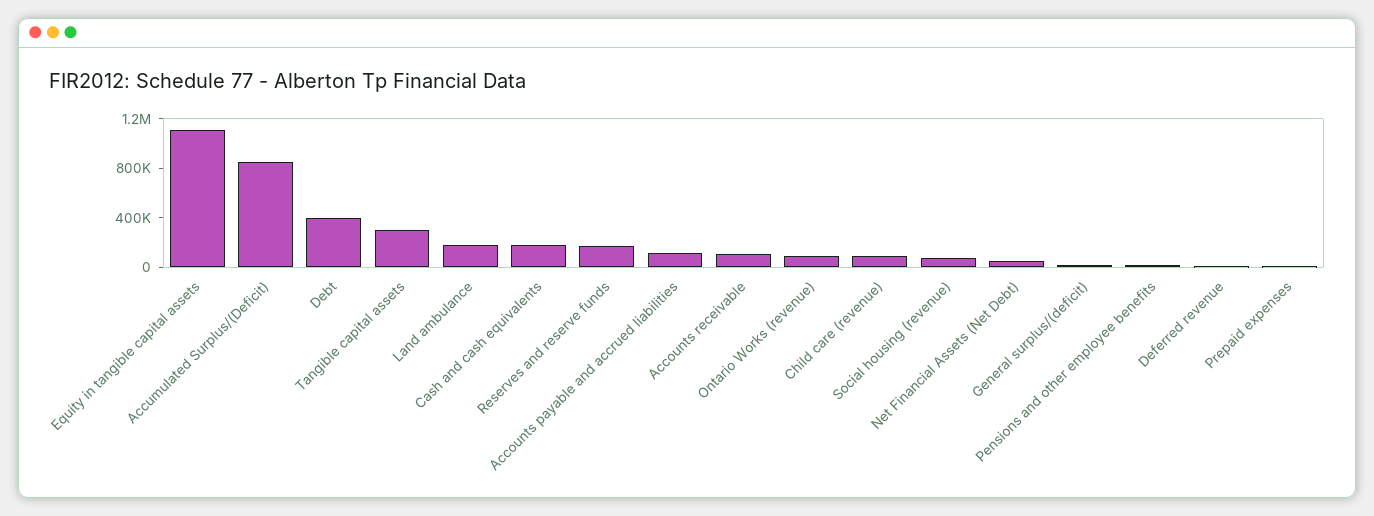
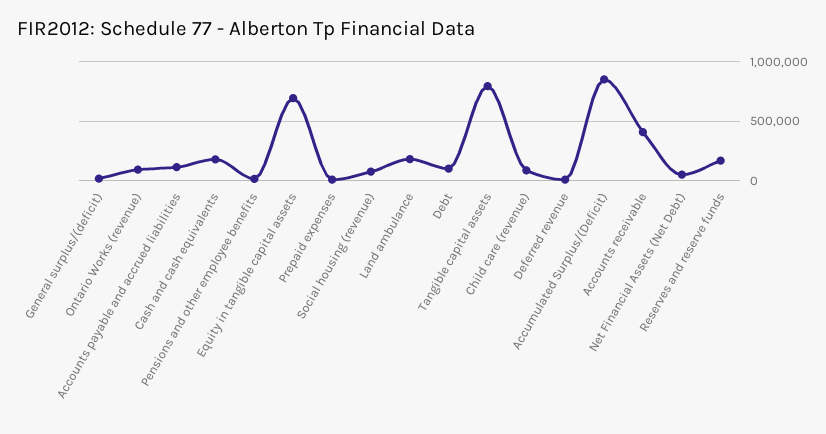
  {
-   "Equity in tangible capital assets": 1100000,
+   "Equity in tangible capital assets": 700000,
    "Accumulated Surplus/(Deficit)": 900000,
-   "Debt": 400000,
+   "Debt": 100000,
-   "Tangible capital assets": 300000,
+   "Tangible capital assets": 800000,
    "Land ambulance": 200000,
    "Cash and cash equivalents": 200000,
    "Reserves and reserve funds": 200000,
    "Accounts payable and accrued liabilities": 100000,
-   "Accounts receivable": 100000,
+   "Accounts receivable": 400000,
    "Ontario Works (revenue)": 100000,
    "Child care (revenue)": 100000,
    "Social housing (revenue)": 100000,
    "Net Financial Assets (Net Debt)": 100000,
    "General surplus/(deficit)": 0,
    "Pensions and other employee benefits": 0,
    "Deferred revenue": 0,
    "Prepaid expenses": 0
  }

